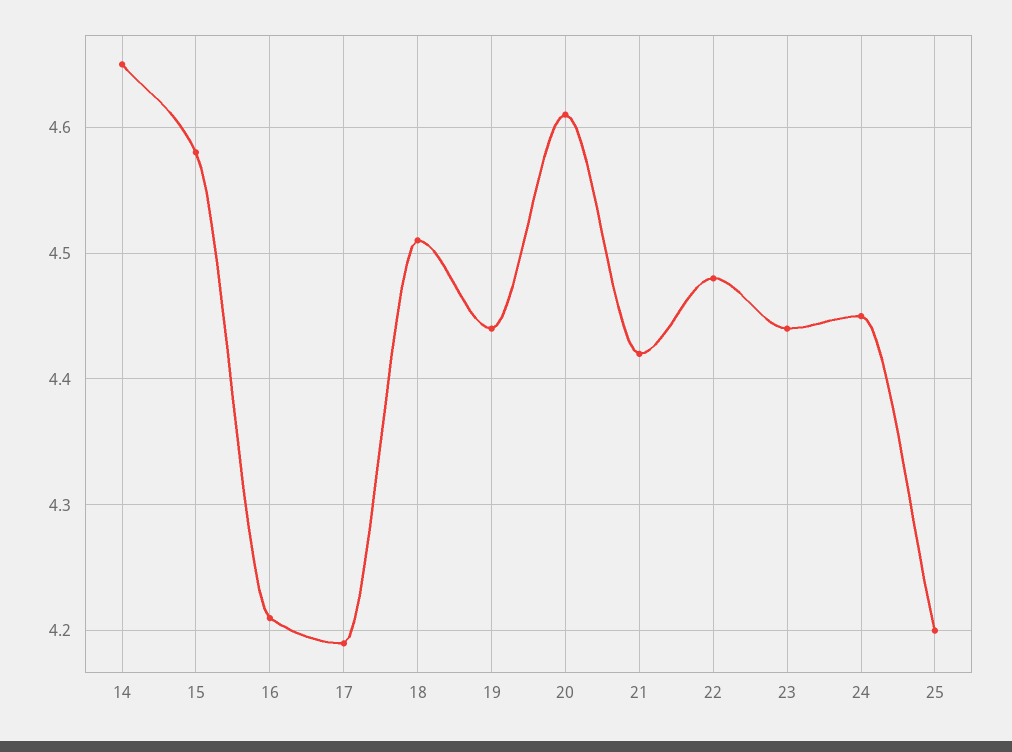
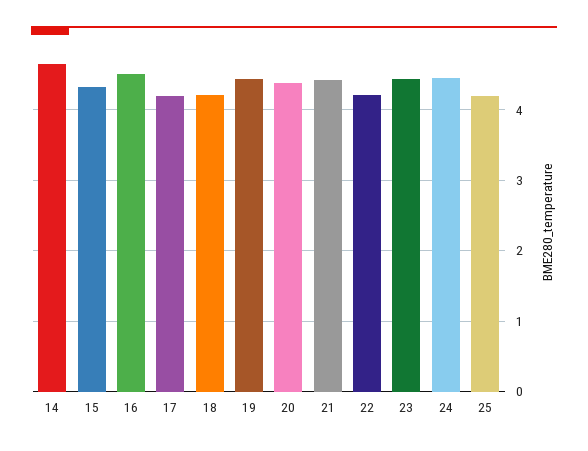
  {
    "14": 4.65,
-   "15": 4.58,
+   "15": 4.3,
-   "16": 4.21,
+   "16": 4.5,
    "17": 4.19,
-   "18": 4.51,
+   "18": 4.2,
    "19": 4.44,
-   "20": 4.61,
+   "20": 4.4,
    "21": 4.42,
-   "22": 4.48,
+   "22": 4.2,
    "23": 4.44,
    "24": 4.45,
    "25": 4.2
  }

